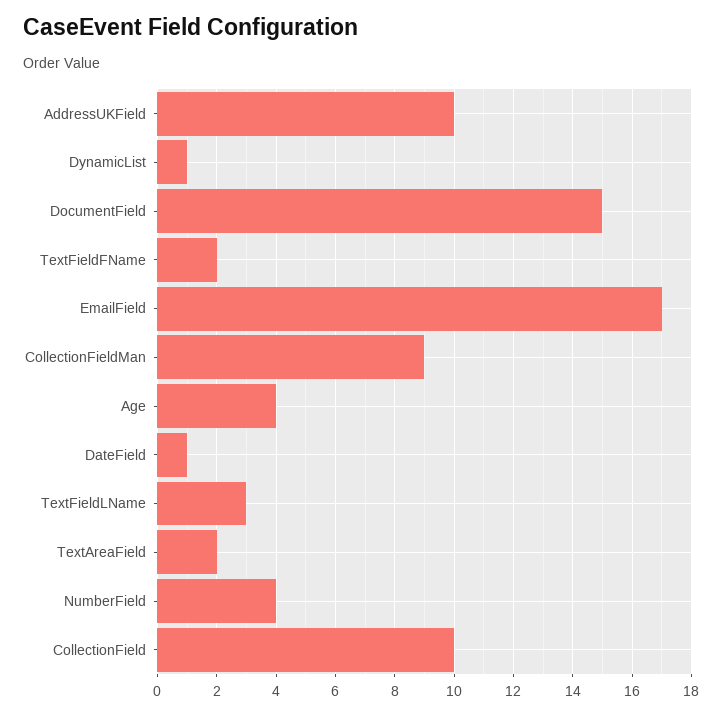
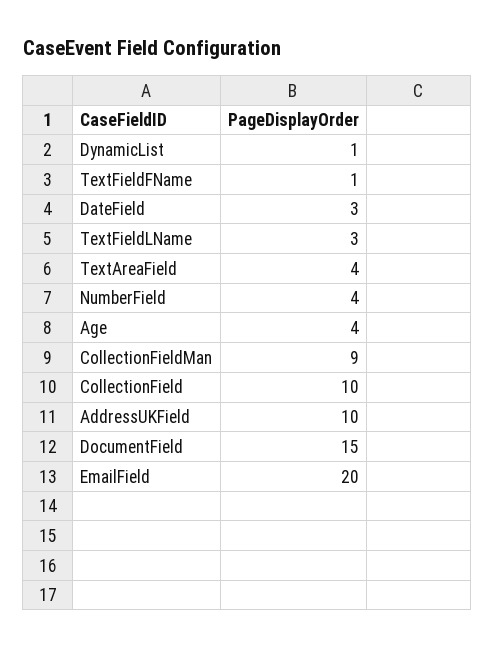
  {
    "AddressUKField": 10,
    "DynamicList": 1,
    "DocumentField": 15,
-   "TextFieldFName": 2,
+   "TextFieldFName": 1,
-   "EmailField": 17,
+   "EmailField": 20,
    "CollectionFieldMan": 9,
    "Age": 4,
-   "DateField": 1,
+   "DateField": 3,
    "TextFieldLName": 3,
-   "TextAreaField": 2,
+   "TextAreaField": 4,
    "NumberField": 4,
    "CollectionField": 10
  }

